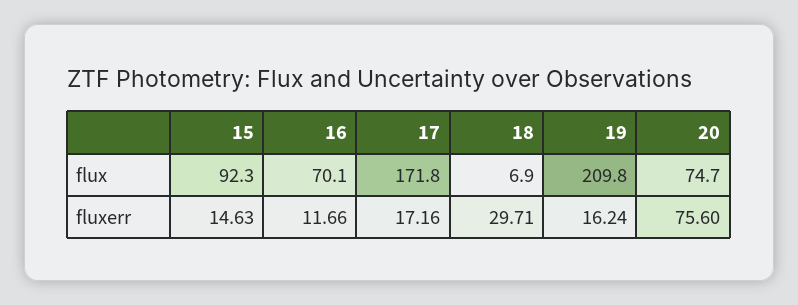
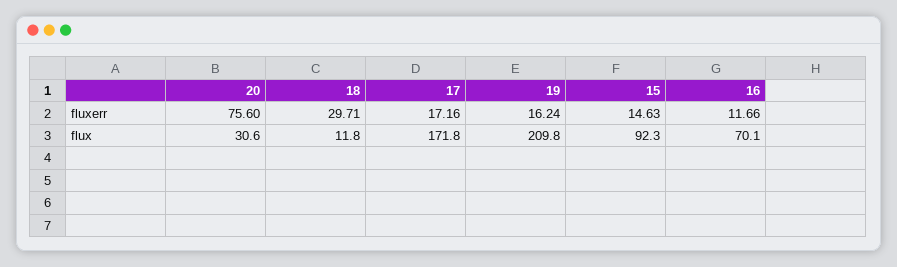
  {
    "15": {
      "flux": 92.3,
      "fluxerr": 14.63
    },
    "16": {
      "flux": 70.1,
      "fluxerr": 11.66
    },
    "17": {
      "flux": 171.8,
      "fluxerr": 17.16
    },
    "18": {
-     "flux": 6.9,
+     "flux": 11.8,
      "fluxerr": 29.71
    },
    "19": {
      "flux": 209.8,
      "fluxerr": 16.24
    },
    "20": {
-     "flux": 74.7,
+     "flux": 30.6,
      "fluxerr": 75.6
    }
  }

